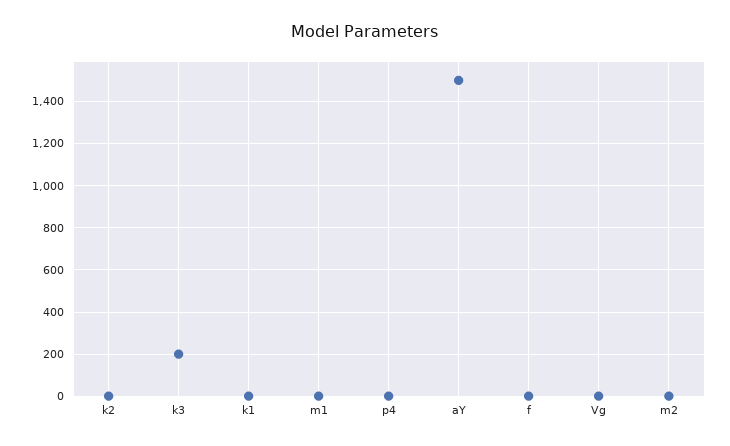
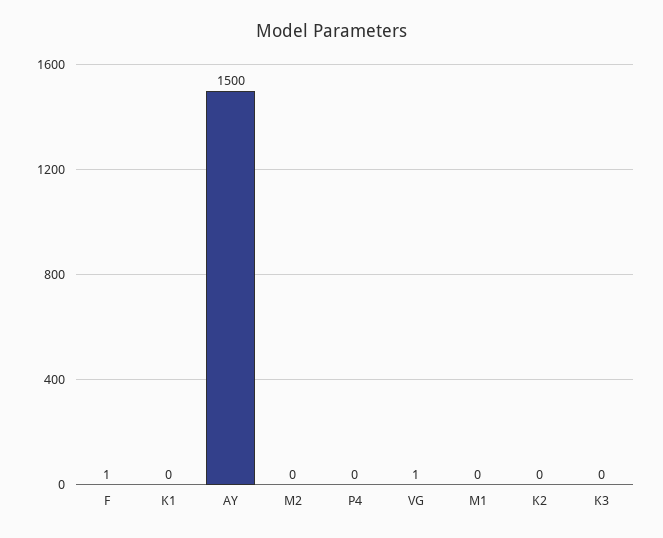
  {
    "k2": 0,
-   "k3": 200,
+   "k3": 0,
    "k1": 0,
    "m1": 0,
    "p4": 0,
    "aY": 1500,
    "f": 1,
    "Vg": 1,
    "m2": 0
  }

